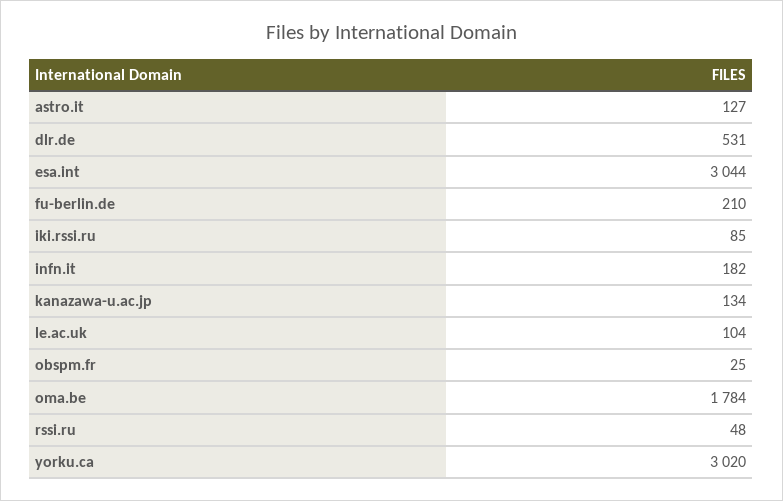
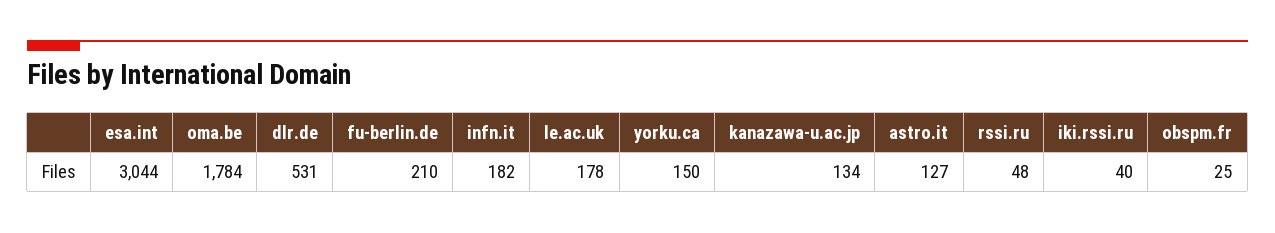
  {
    "astro.it": 127,
    "dlr.de": 531,
    "esa.int": 3044,
    "fu-berlin.de": 210,
-   "iki.rssi.ru": 85,
+   "iki.rssi.ru": 40,
    "infn.it": 182,
    "kanazawa-u.ac.jp": 134,
-   "le.ac.uk": 104,
+   "le.ac.uk": 178,
    "obspm.fr": 25,
    "oma.be": 1784,
    "rssi.ru": 48,
-   "yorku.ca": 3020
+   "yorku.ca": 150
  }

